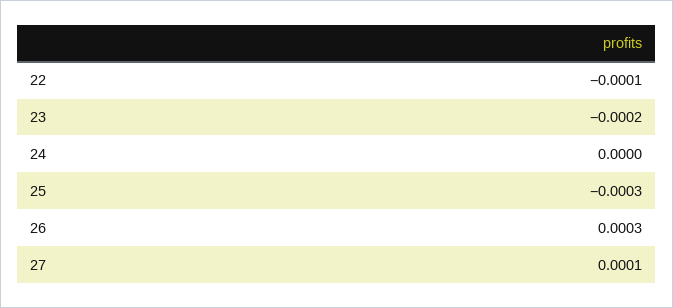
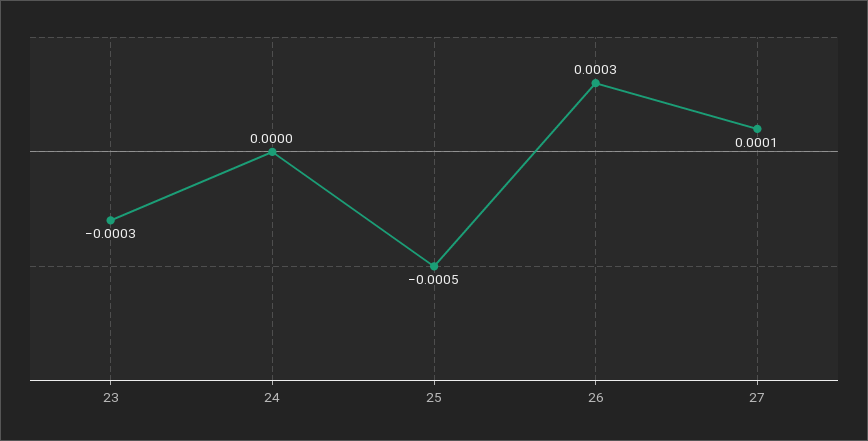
  {
-   "22": -0.0001,
-   "23": -0.0002,
+   "23": -0.0003,
    "24": 0,
-   "25": -0.0003,
+   "25": -0.0005,
    "26": 0.0003,
    "27": 0.0001
  }

